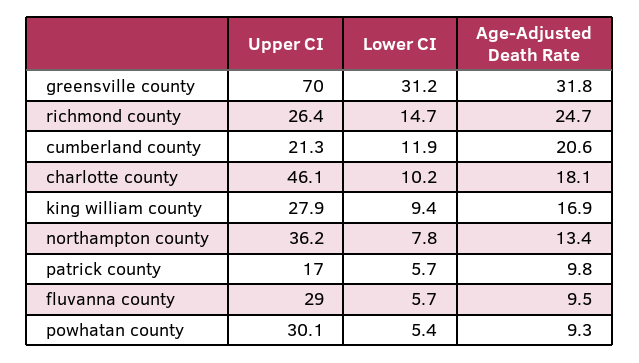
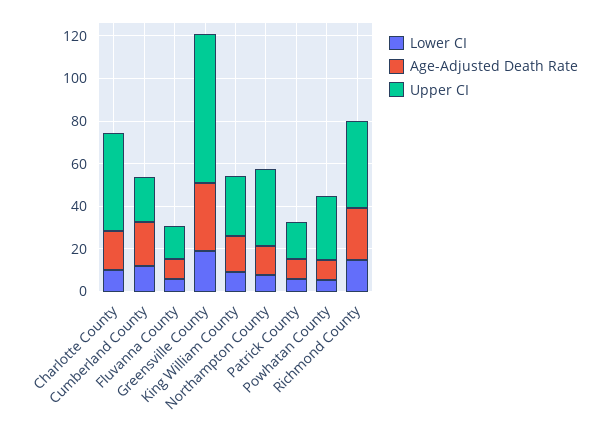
  {
    "Upper CI": {
      "greensville county": 70,
-     "richmond county": 26.4,
+     "richmond county": 40,
      "cumberland county": 21.3,
      "charlotte county": 46.1,
      "king william county": 27.9,
      "northampton county": 36.2,
      "patrick county": 17,
-     "fluvanna county": 29,
+     "fluvanna county": 15,
      "powhatan county": 30.1
    },
    "Lower CI": {
-     "greensville county": 31.2,
+     "greensville county": 20,
      "richmond county": 14.7,
      "cumberland county": 11.9,
      "charlotte county": 10.2,
      "king william county": 9.4,
      "northampton county": 7.8,
      "patrick county": 5.7,
      "fluvanna county": 5.7,
      "powhatan county": 5.4
    },
    "Age-Adjusted Death Rate": {
      "greensville county": 31.8,
      "richmond county": 24.7,
      "cumberland county": 20.6,
      "charlotte county": 18.1,
      "king william county": 16.9,
      "northampton county": 13.4,
      "patrick county": 9.8,
      "fluvanna county": 9.5,
      "powhatan county": 9.3
    }
  }

